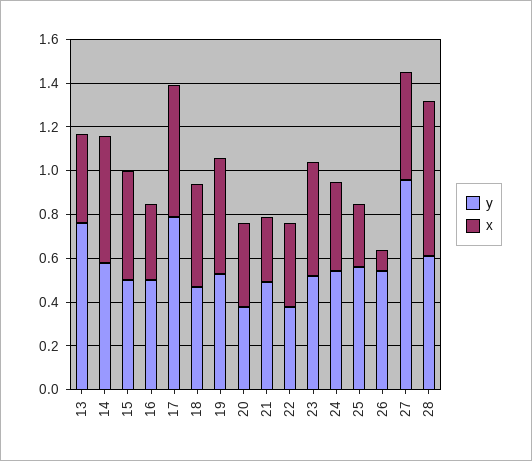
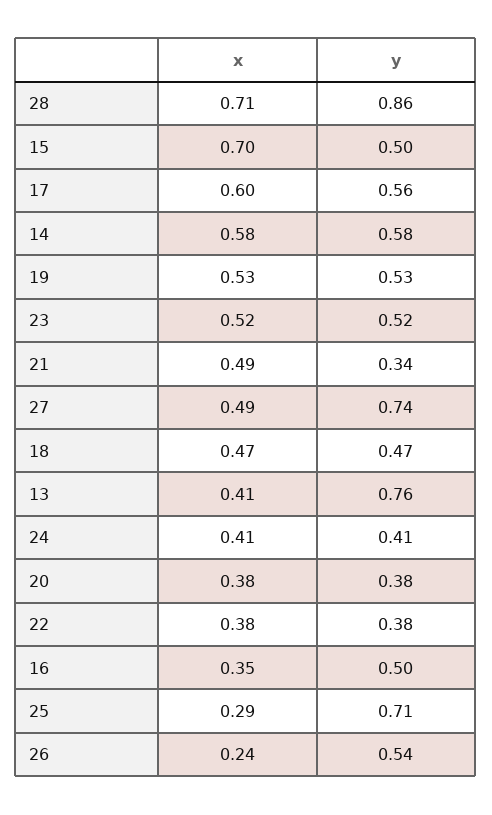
  {
    "y": {
      "13": 0.76,
      "14": 0.58,
      "15": 0.5,
      "16": 0.5,
-     "17": 0.8,
+     "17": 0.56,
      "18": 0.47,
      "19": 0.53,
      "20": 0.38,
-     "21": 0.5,
+     "21": 0.34,
      "22": 0.38,
      "23": 0.52,
-     "24": 0.55,
+     "24": 0.41,
-     "25": 0.55,
+     "25": 0.71,
      "26": 0.54,
-     "27": 0.95,
+     "27": 0.74,
-     "28": 0.6
+     "28": 0.86
    },
    "x": {
      "13": 0.41,
      "14": 0.58,
-     "15": 0.5,
+     "15": 0.7,
      "16": 0.35,
      "17": 0.6,
      "18": 0.47,
      "19": 0.53,
      "20": 0.38,
-     "21": 0.3,
+     "21": 0.49,
      "22": 0.38,
      "23": 0.52,
      "24": 0.41,
      "25": 0.29,
-     "26": 0.1,
+     "26": 0.24,
      "27": 0.49,
      "28": 0.71
    }
  }

